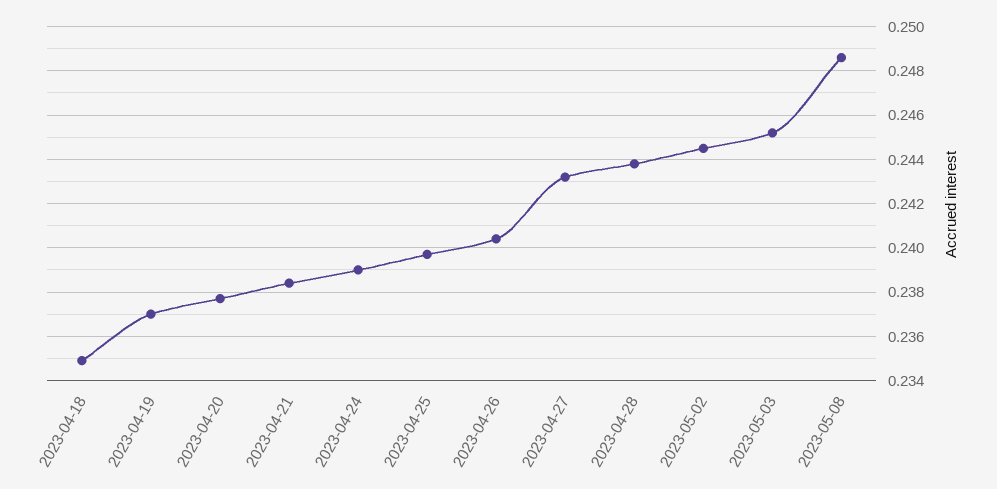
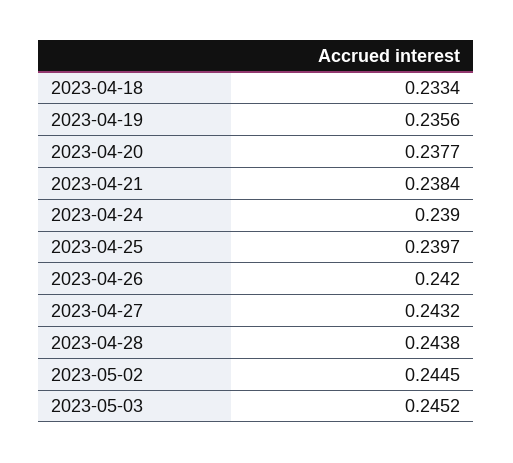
  {
-   "2023-04-18": 0.235,
+   "2023-04-18": 0.2334,
-   "2023-04-19": 0.237,
+   "2023-04-19": 0.2356,
    "2023-04-20": 0.2377,
    "2023-04-21": 0.2384,
    "2023-04-24": 0.239,
    "2023-04-25": 0.2397,
-   "2023-04-26": 0.2405,
+   "2023-04-26": 0.242,
    "2023-04-27": 0.2432,
    "2023-04-28": 0.2438,
    "2023-05-02": 0.2445,
-   "2023-05-03": 0.2452,
+   "2023-05-03": 0.2452
-   "2023-05-08": 0.2485
  }

